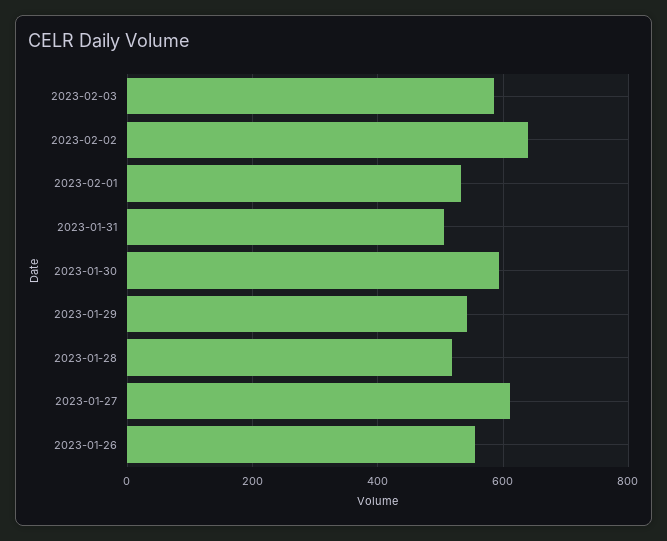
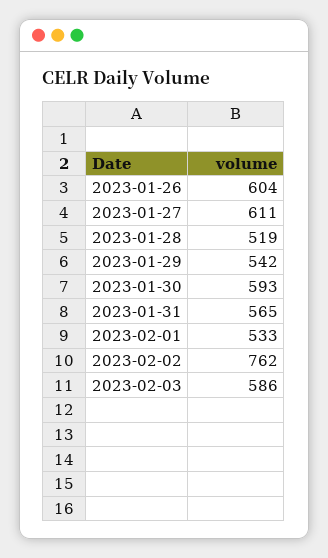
  {
    "2023-02-03": 586,
-   "2023-02-02": 640,
+   "2023-02-02": 762,
    "2023-02-01": 533,
-   "2023-01-31": 500,
+   "2023-01-31": 565,
    "2023-01-30": 593,
    "2023-01-29": 542,
    "2023-01-28": 519,
    "2023-01-27": 611,
-   "2023-01-26": 560
+   "2023-01-26": 604
  }

